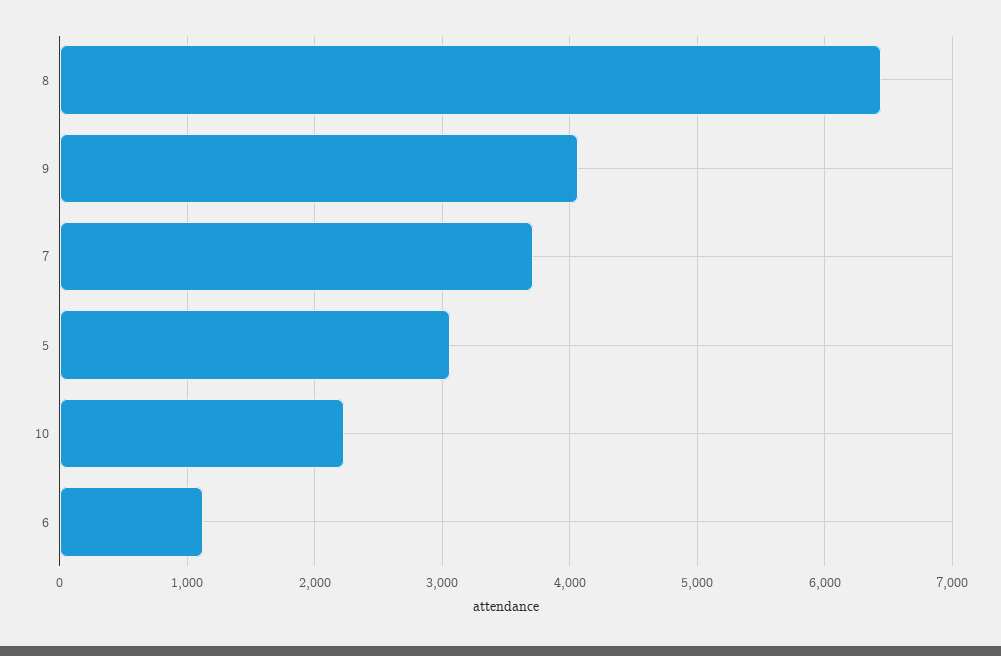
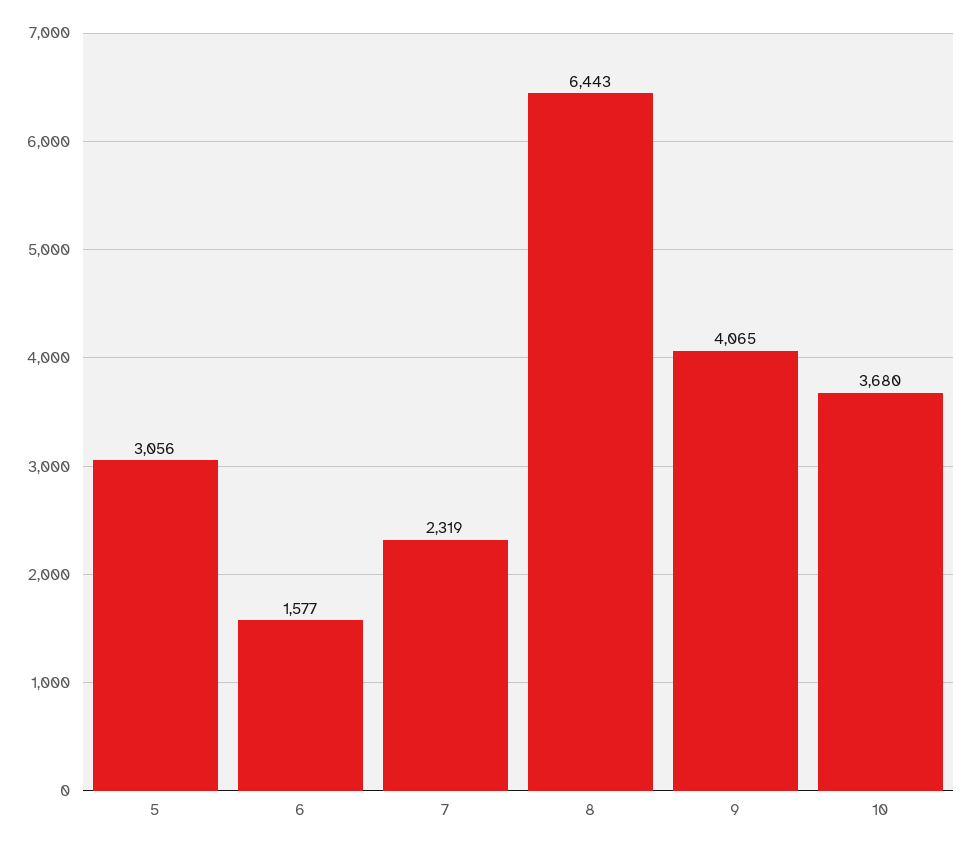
  {
    "8": 6443,
    "9": 4065,
-   "7": 3700,
+   "7": 2319,
    "5": 3056,
-   "10": 2200,
+   "10": 3680,
-   "6": 1100
+   "6": 1577
  }

